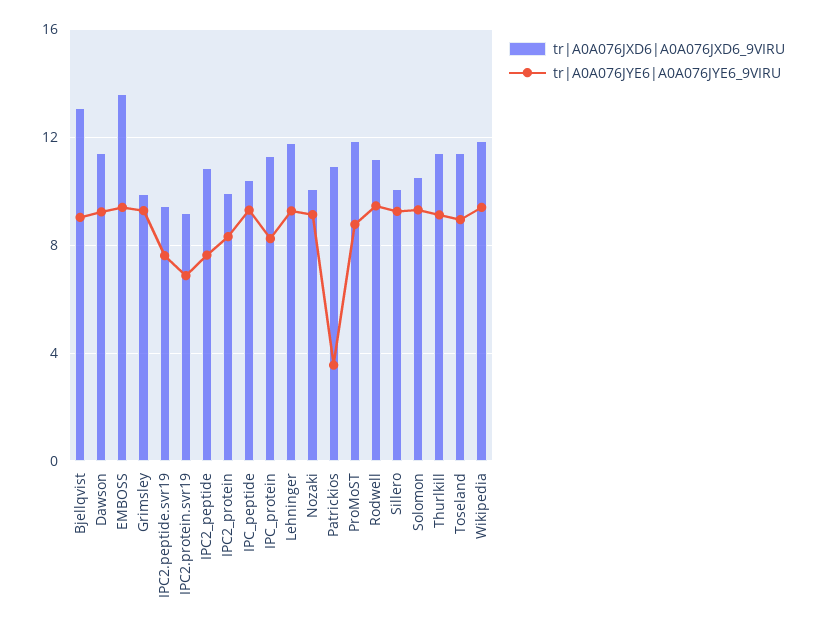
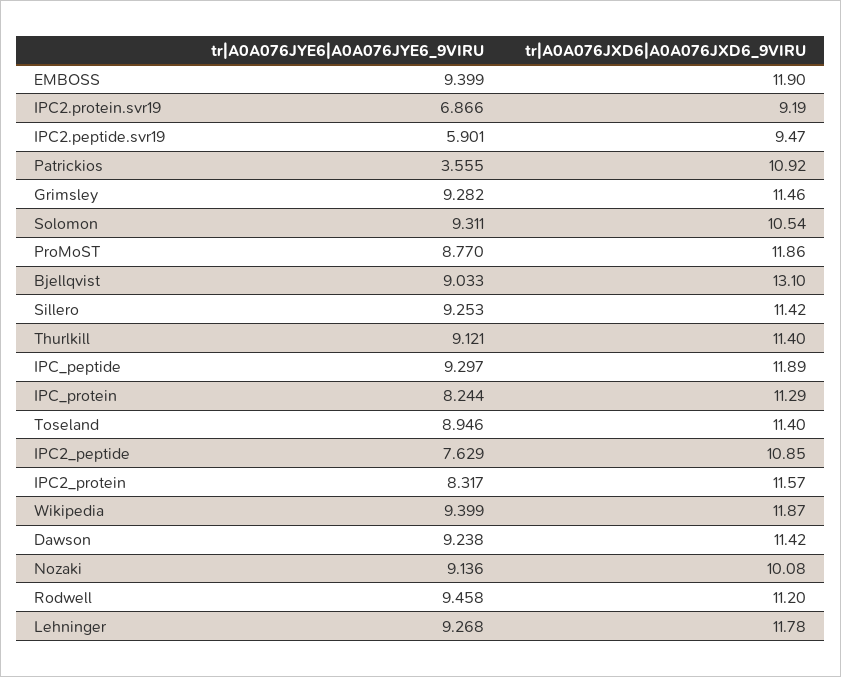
  {
    "tr|A0A076JXD6|A0A076JXD6_9VIRU": {
      "Bjellqvist": 13.1,
      "Dawson": 11.42,
-     "EMBOSS": 13.5,
+     "EMBOSS": 11.9,
-     "Grimsley": 10,
+     "Grimsley": 11.46,
      "IPC2.peptide.svr19": 9.47,
      "IPC2.protein.svr19": 9.19,
      "IPC2_peptide": 10.85,
-     "IPC2_protein": 10,
+     "IPC2_protein": 11.57,
-     "IPC_peptide": 10.5,
+     "IPC_peptide": 11.89,
      "IPC_protein": 11.29,
      "Lehninger": 11.78,
      "Nozaki": 10.08,
      "Patrickios": 10.92,
      "ProMoST": 11.86,
      "Rodwell": 11.2,
-     "Sillero": 10,
+     "Sillero": 11.42,
      "Solomon": 10.54,
      "Thurlkill": 11.4,
      "Toseland": 11.4,
      "Wikipedia": 11.87
    },
    "tr|A0A076JYE6|A0A076JYE6_9VIRU": {
      "Bjellqvist": 9.033,
      "Dawson": 9.238,
      "EMBOSS": 9.399,
      "Grimsley": 9.282,
-     "IPC2.peptide.svr19": 7.5,
+     "IPC2.peptide.svr19": 5.901,
      "IPC2.protein.svr19": 6.866,
      "IPC2_peptide": 7.629,
      "IPC2_protein": 8.317,
      "IPC_peptide": 9.297,
      "IPC_protein": 8.244,
      "Lehninger": 9.268,
      "Nozaki": 9.136,
      "Patrickios": 3.555,
      "ProMoST": 8.77,
      "Rodwell": 9.458,
      "Sillero": 9.253,
      "Solomon": 9.311,
      "Thurlkill": 9.121,
      "Toseland": 8.946,
      "Wikipedia": 9.399
    }
  }

